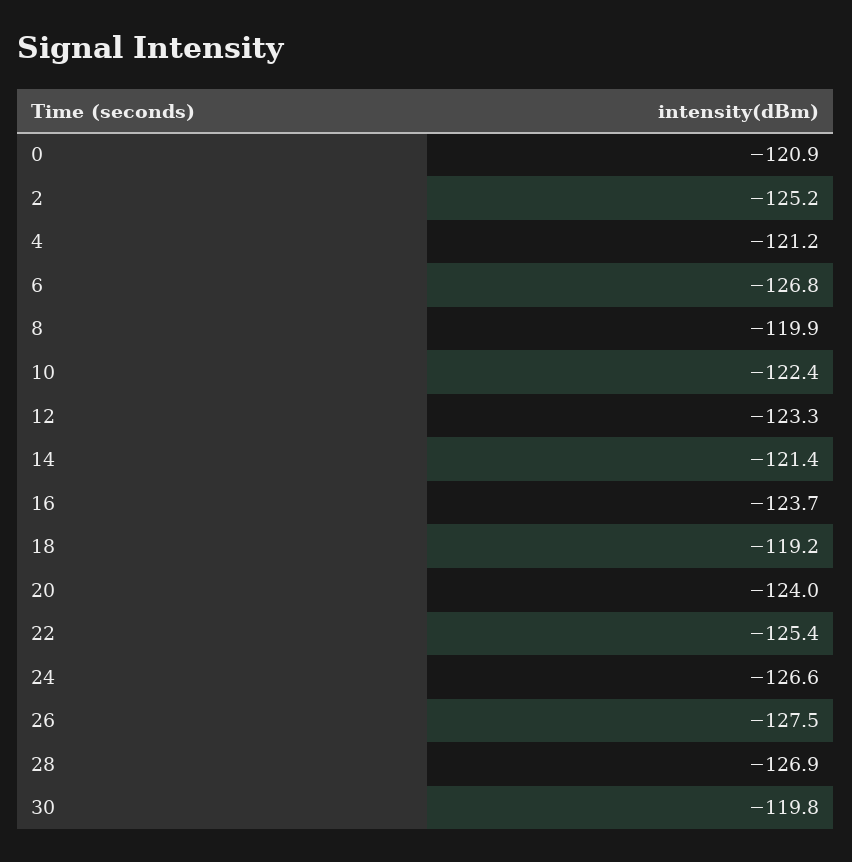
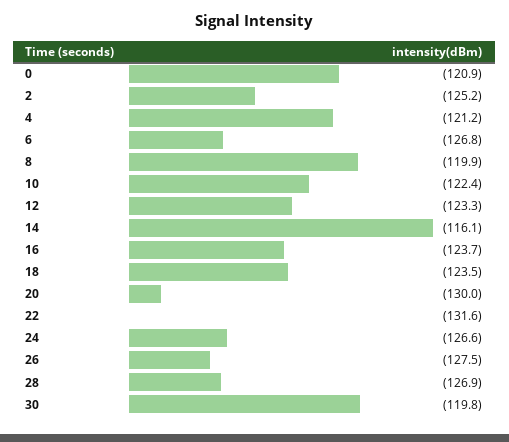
  {
    "0": -120.9,
    "2": -125.2,
    "4": -121.2,
    "6": -126.8,
    "8": -119.9,
    "10": -122.4,
    "12": -123.3,
-   "14": -121.4,
+   "14": -116.1,
    "16": -123.7,
-   "18": -119.2,
+   "18": -123.5,
-   "20": -124,
+   "20": -130,
-   "22": -125.4,
+   "22": -131.6,
    "24": -126.6,
    "26": -127.5,
    "28": -126.9,
    "30": -119.8
  }

